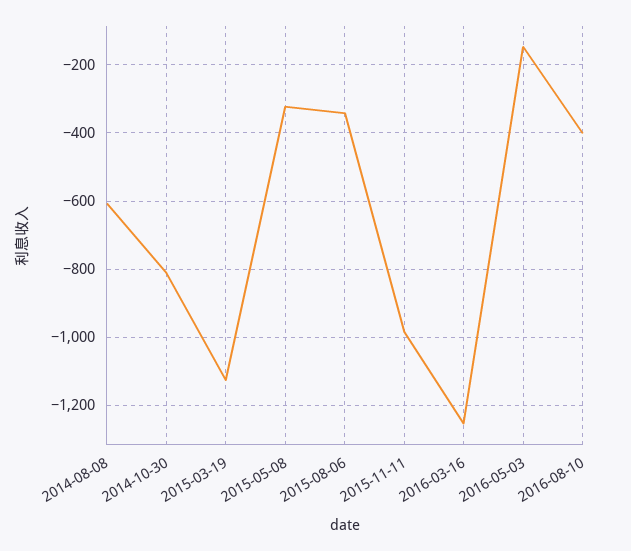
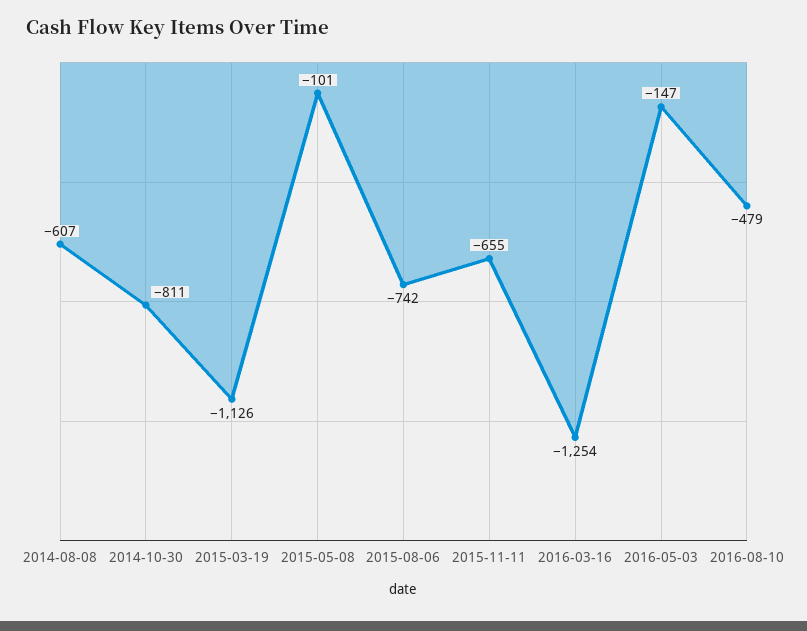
  {
    "2014-08-08": -607,
    "2014-10-30": -811,
    "2015-03-19": -1126,
-   "2015-05-08": -320,
+   "2015-05-08": -101,
-   "2015-08-06": -340,
+   "2015-08-06": -742,
-   "2015-11-11": -980,
+   "2015-11-11": -655,
    "2016-03-16": -1254,
    "2016-05-03": -147,
-   "2016-08-10": -400
+   "2016-08-10": -479
  }

